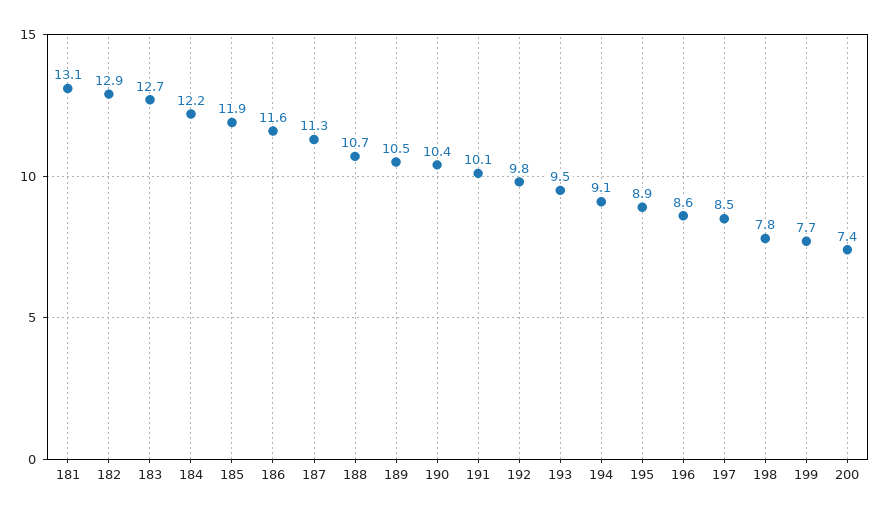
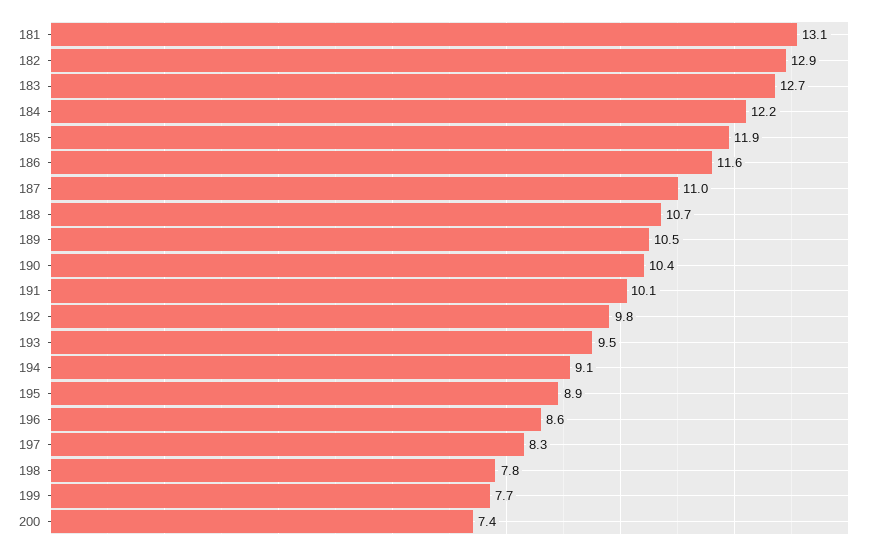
  {
    "181": 13.1,
    "182": 12.9,
    "183": 12.7,
    "184": 12.2,
    "185": 11.9,
    "186": 11.6,
-   "187": 11.3,
+   "187": 11,
    "188": 10.7,
    "189": 10.5,
    "190": 10.4,
    "191": 10.1,
    "192": 9.8,
    "193": 9.5,
    "194": 9.1,
    "195": 8.9,
    "196": 8.6,
-   "197": 8.5,
+   "197": 8.3,
    "198": 7.8,
    "199": 7.7,
    "200": 7.4
  }

